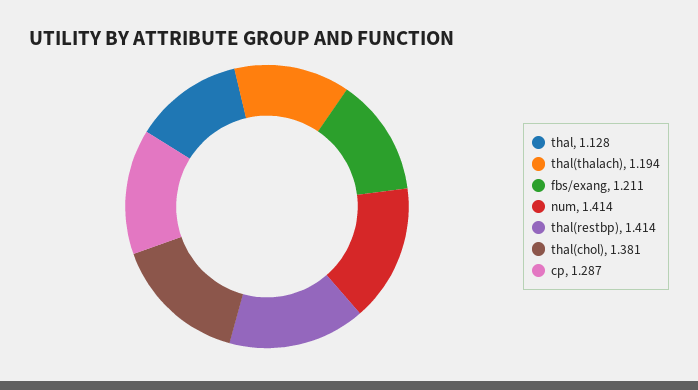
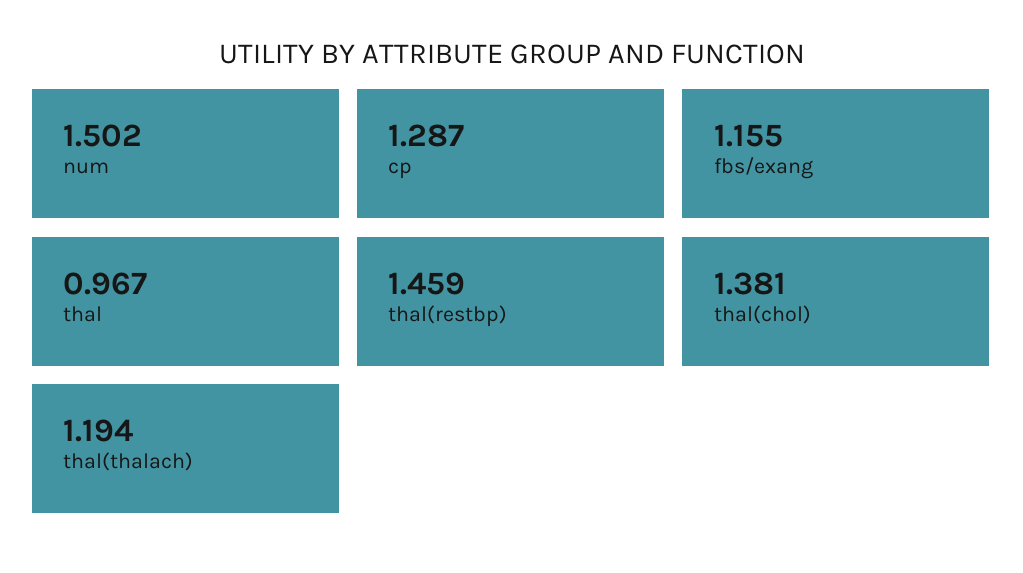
  {
-   "thal": 1.128,
+   "thal": 0.967,
    "thal(thalach)": 1.194,
-   "fbs/exang": 1.211,
+   "fbs/exang": 1.155,
-   "num": 1.414,
+   "num": 1.502,
-   "thal(restbp)": 1.414,
+   "thal(restbp)": 1.459,
    "thal(chol)": 1.381,
    "cp": 1.287
  }

